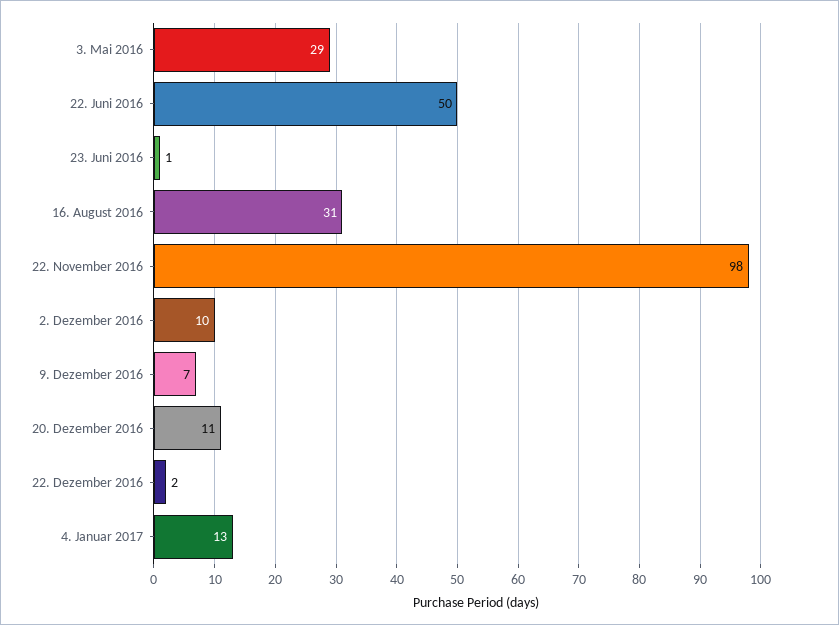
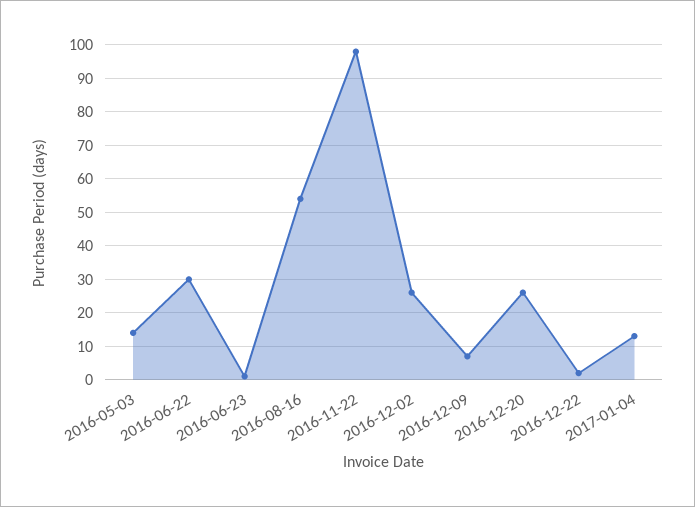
  {
-   "3. Mai 2016": 29,
+   "3. Mai 2016": 15,
-   "22. Juni 2016": 50,
+   "22. Juni 2016": 30,
    "23. Juni 2016": 1,
-   "16. August 2016": 31,
+   "16. August 2016": 55,
    "22. November 2016": 98,
-   "2. Dezember 2016": 10,
+   "2. Dezember 2016": 25,
    "9. Dezember 2016": 7,
-   "20. Dezember 2016": 11,
+   "20. Dezember 2016": 25,
    "22. Dezember 2016": 2,
    "4. Januar 2017": 13
  }

